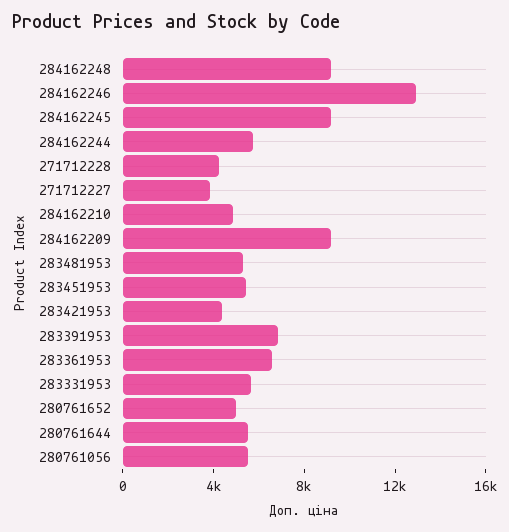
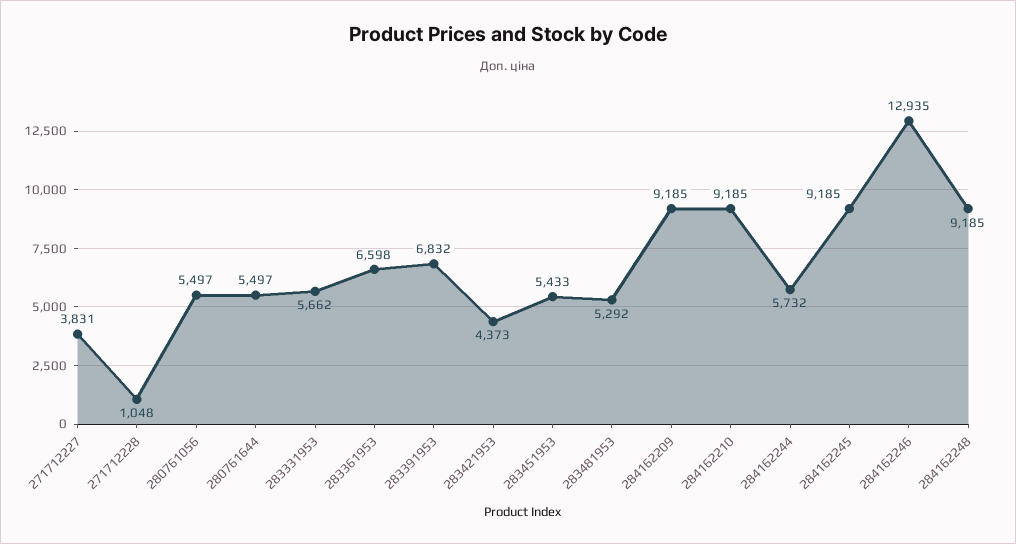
  {
    "284162248": 9185,
    "284162246": 12935,
    "284162245": 9185,
    "284162244": 5732,
-   "271712228": 4000,
+   "271712228": 1048,
    "271712227": 3831,
-   "284162210": 5000,
+   "284162210": 9185,
    "284162209": 9185,
    "283481953": 5292,
    "283451953": 5433,
    "283421953": 4373,
    "283391953": 6832,
    "283361953": 6598,
    "283331953": 5662,
-   "280761652": 5000,
    "280761644": 5497,
    "280761056": 5497
  }

